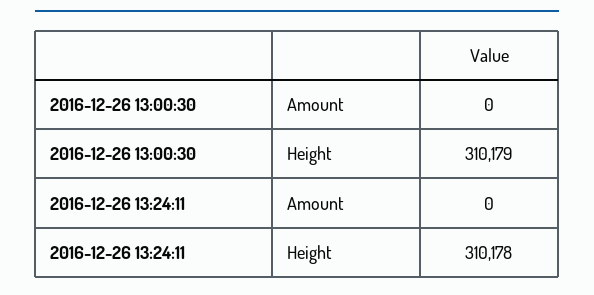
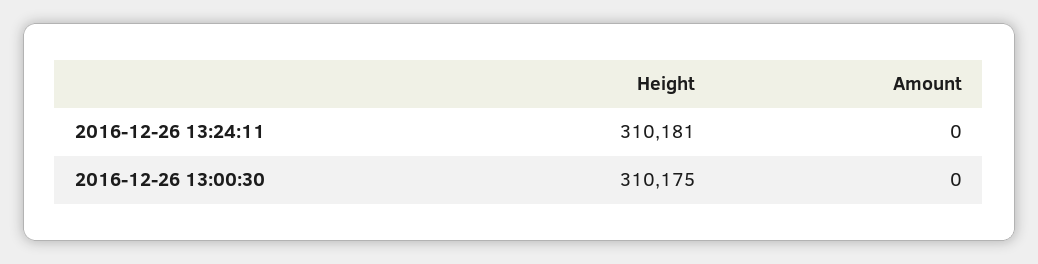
  {
    "2016-12-26 13:00:30": {
      "Amount": 0,
-     "Height": 310179
+     "Height": 310175
    },
    "2016-12-26 13:24:11": {
      "Amount": 0,
-     "Height": 310178
+     "Height": 310181
    }
  }

